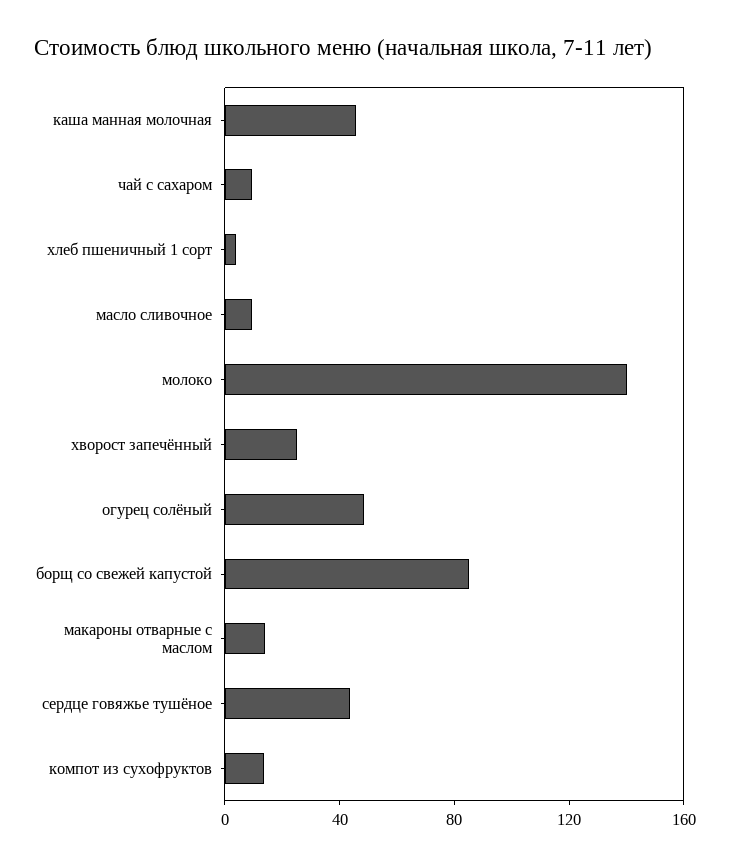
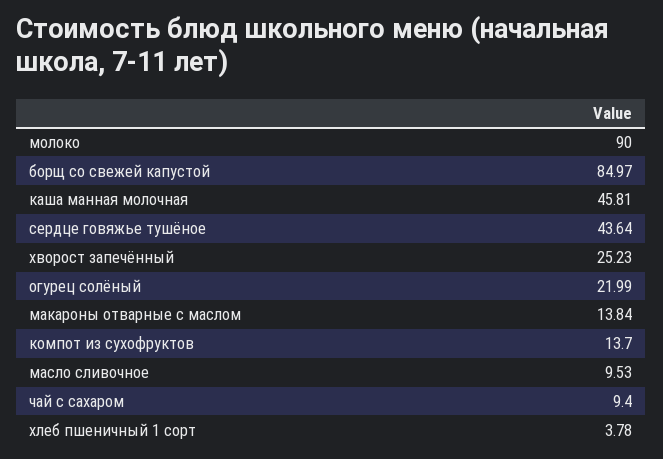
  {
    "каша манная молочная": 45.81,
    "чай с сахаром": 9.4,
    "хлеб пшеничный 1 сорт": 3.78,
    "масло сливочное": 9.53,
-   "молоко": 140,
+   "молоко": 90,
    "хворост запечённый": 25.23,
-   "огурец солёный": 50,
+   "огурец солёный": 21.99,
    "борщ со свежей капустой": 84.97,
    "макароны отварные с маслом": 13.84,
    "сердце говяжье тушёное": 43.64,
    "компот из сухофруктов": 13.7
  }

